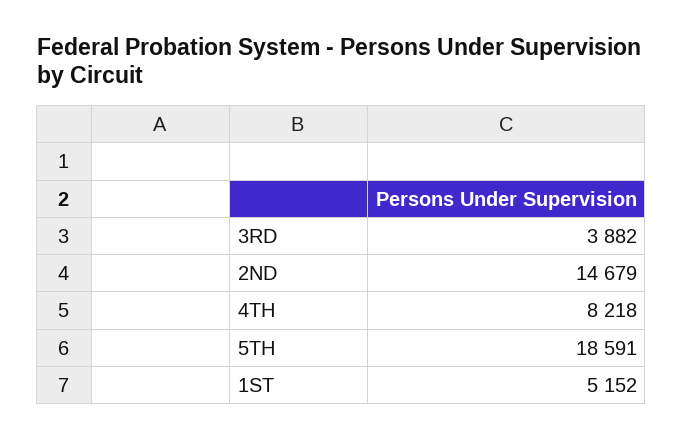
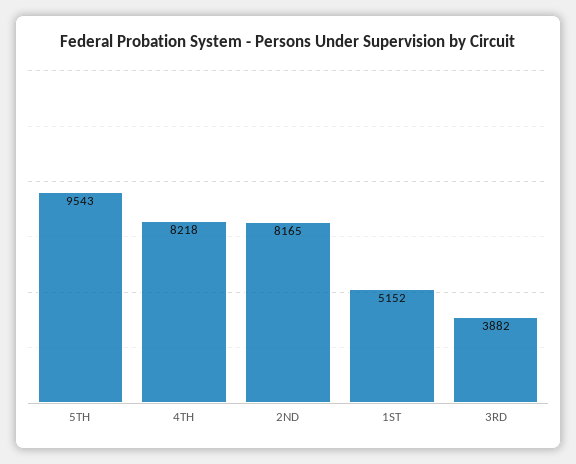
  {
    "3RD": 3882,
-   "2ND": 14679,
+   "2ND": 8165,
    "4TH": 8218,
-   "5TH": 18591,
+   "5TH": 9543,
    "1ST": 5152
  }

